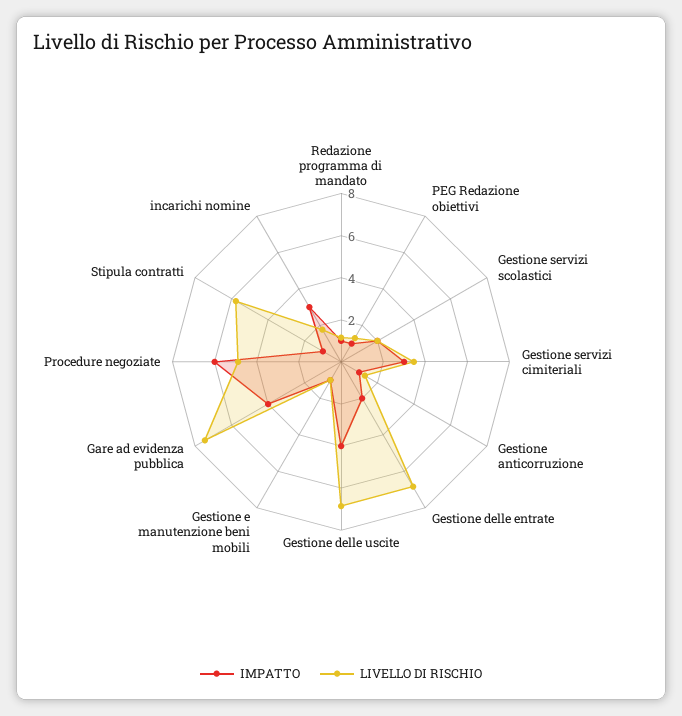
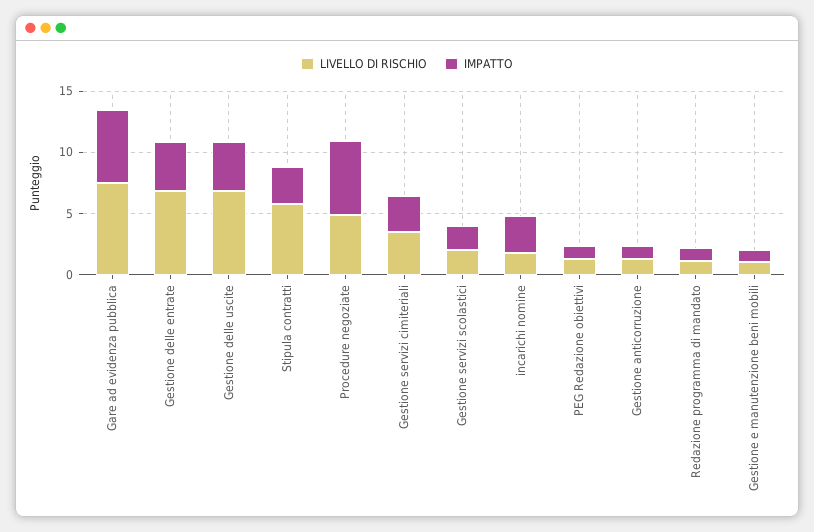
  {
    "IMPATTO": {
      "Redazione programma di mandato": 1,
      "PEG Redazione obiettivi": 1,
      "Gestione servizi scolastici": 2,
      "Gestione servizi cimiteriali": 3,
      "Gestione anticorruzione": 1,
-     "Gestione delle entrate": 2,
+     "Gestione delle entrate": 4,
      "Gestione delle uscite": 4,
      "Gestione e manutenzione beni mobili": 1,
-     "Gare ad evidenza pubblica": 4,
+     "Gare ad evidenza pubblica": 6,
      "Procedure negoziate": 6,
-     "Stipula contratti": 1,
+     "Stipula contratti": 3,
      "incarichi nomine": 3
    },
    "LIVELLO DI RISCHIO": {
      "Redazione programma di mandato": 1,
      "PEG Redazione obiettivi": 1.5,
      "Gestione servizi scolastici": 2,
      "Gestione servizi cimiteriali": 3.5,
      "Gestione anticorruzione": 1.5,
      "Gestione delle entrate": 7,
      "Gestione delle uscite": 7,
      "Gestione e manutenzione beni mobili": 1,
      "Gare ad evidenza pubblica": 7.5,
      "Procedure negoziate": 5,
      "Stipula contratti": 6,
      "incarichi nomine": 2
    }
  }

